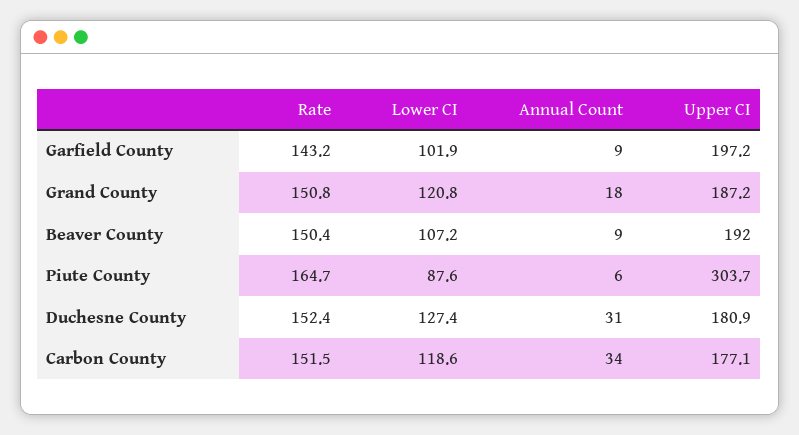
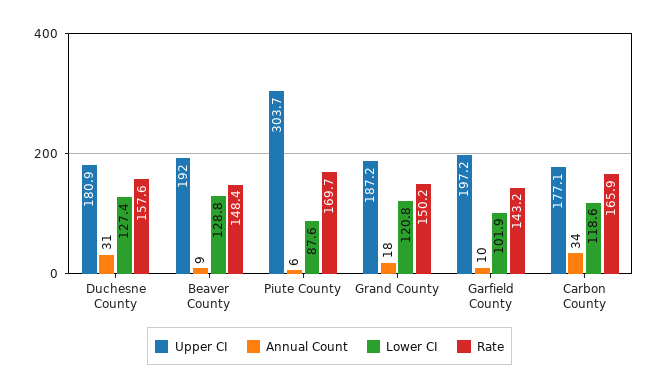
  {
    "Rate": {
      "Garfield County": 143.2,
-     "Grand County": 150.8,
+     "Grand County": 150.2,
-     "Beaver County": 150.4,
+     "Beaver County": 148.4,
-     "Piute County": 164.7,
+     "Piute County": 169.7,
-     "Duchesne County": 152.4,
+     "Duchesne County": 157.6,
-     "Carbon County": 151.5
+     "Carbon County": 165.9
    },
    "Lower CI": {
      "Garfield County": 101.9,
      "Grand County": 120.8,
-     "Beaver County": 107.2,
+     "Beaver County": 128.8,
      "Piute County": 87.6,
      "Duchesne County": 127.4,
      "Carbon County": 118.6
    },
    "Annual Count": {
-     "Garfield County": 9,
+     "Garfield County": 10,
      "Grand County": 18,
      "Beaver County": 9,
      "Piute County": 6,
      "Duchesne County": 31,
      "Carbon County": 34
    },
    "Upper CI": {
      "Garfield County": 197.2,
      "Grand County": 187.2,
      "Beaver County": 192,
      "Piute County": 303.7,
      "Duchesne County": 180.9,
      "Carbon County": 177.1
    }
  }

